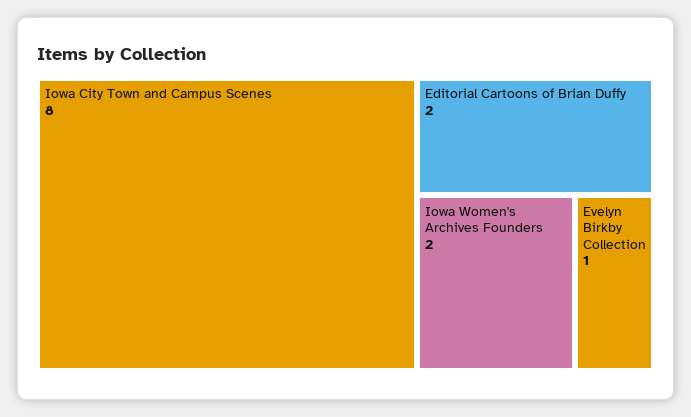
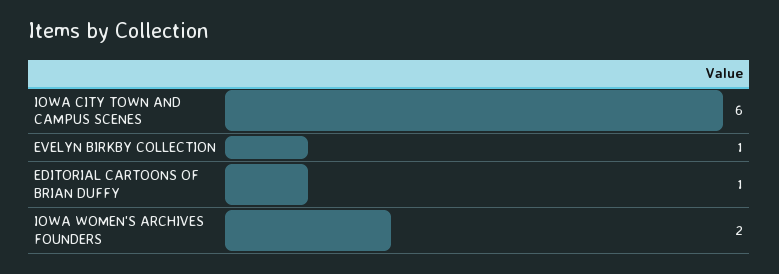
  {
-   "Iowa City Town and Campus Scenes": 8,
+   "Iowa City Town and Campus Scenes": 6,
-   "Editorial Cartoons of Brian Duffy": 2,
+   "Editorial Cartoons of Brian Duffy": 1,
    "Iowa Women's Archives Founders": 2,
    "Evelyn Birkby Collection": 1
  }

